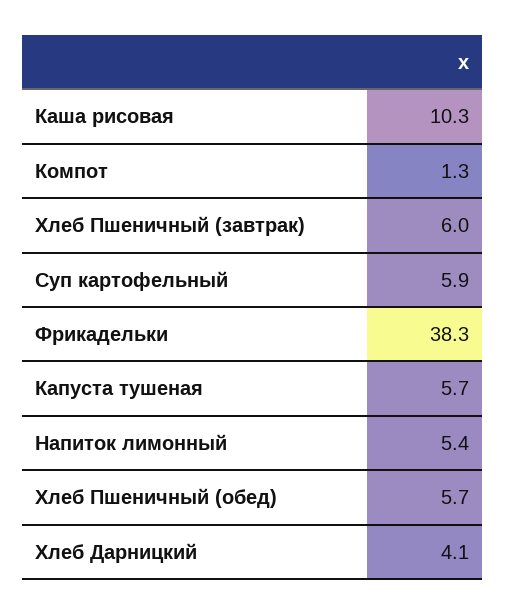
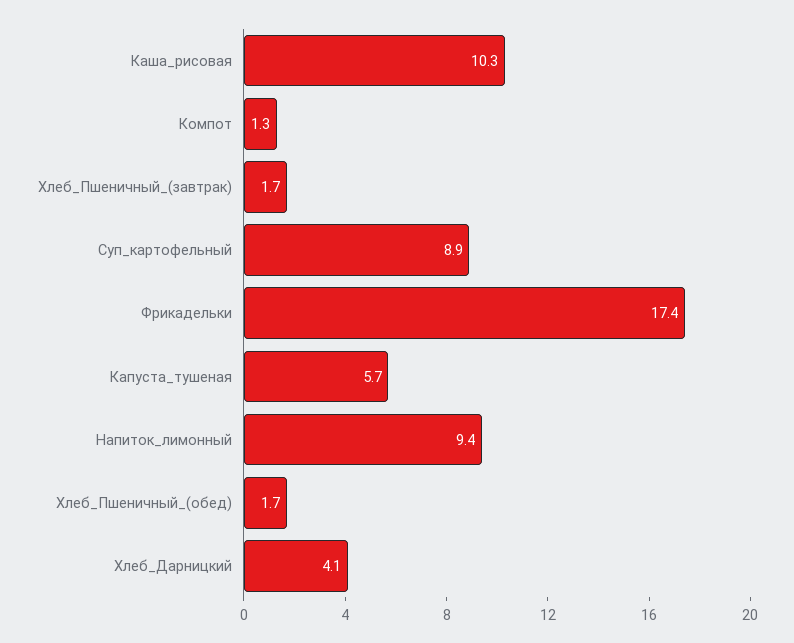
  {
    "Каша рисовая": 10.3,
    "Компот": 1.3,
-   "Хлеб Пшеничный (завтрак)": 6,
+   "Хлеб Пшеничный (завтрак)": 1.7,
-   "Суп картофельный": 5.9,
+   "Суп картофельный": 8.9,
-   "Фрикадельки": 38.3,
+   "Фрикадельки": 17.4,
    "Капуста тушеная": 5.7,
-   "Напиток лимонный": 5.4,
+   "Напиток лимонный": 9.4,
-   "Хлеб Пшеничный (обед)": 5.7,
+   "Хлеб Пшеничный (обед)": 1.7,
    "Хлеб Дарницкий": 4.1
  }

